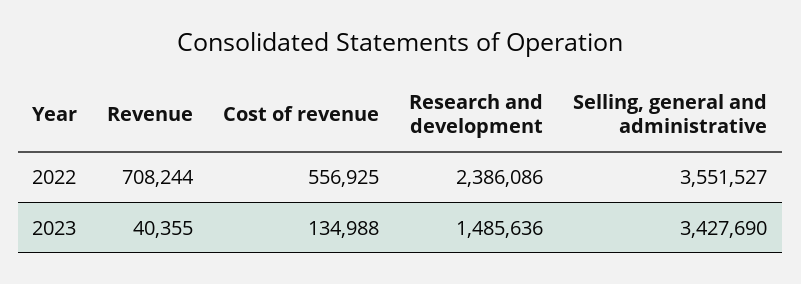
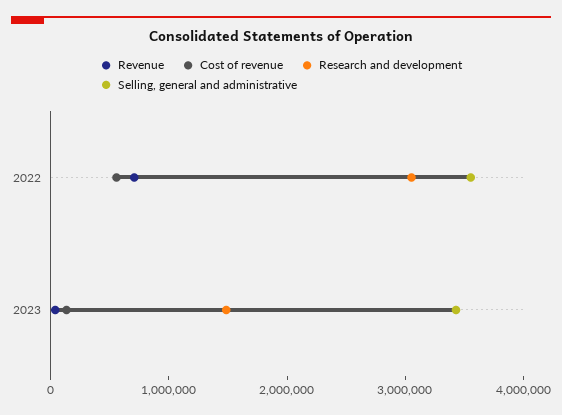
  {
    "Revenue": {
      "2022": 708244,
      "2023": 40355
    },
    "Cost of revenue": {
      "2022": 556925,
      "2023": 134988
    },
    "Research and development": {
-     "2022": 2386086,
+     "2022": 3000000,
      "2023": 1485636
    },
    "Selling, general and administrative": {
      "2022": 3551527,
      "2023": 3427690
    }
  }

